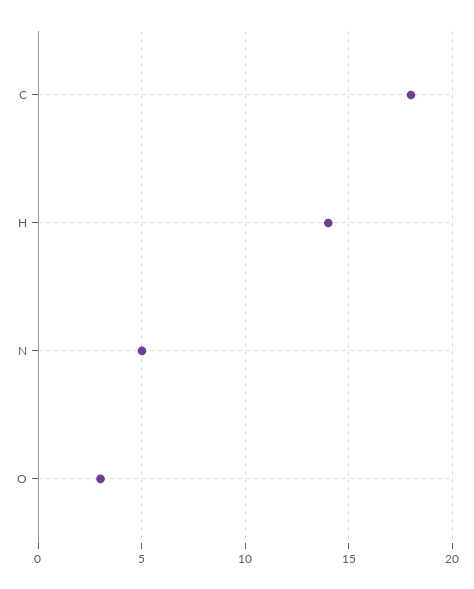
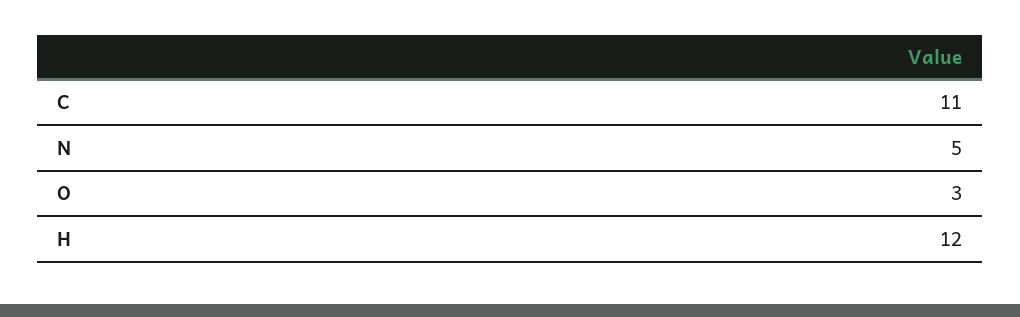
  {
-   "C": 18,
+   "C": 11,
-   "H": 14,
+   "H": 12,
    "N": 5,
    "O": 3
  }

